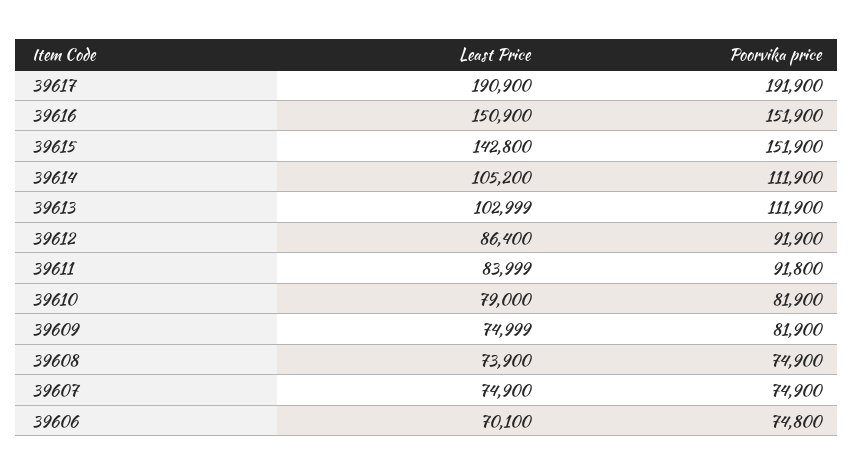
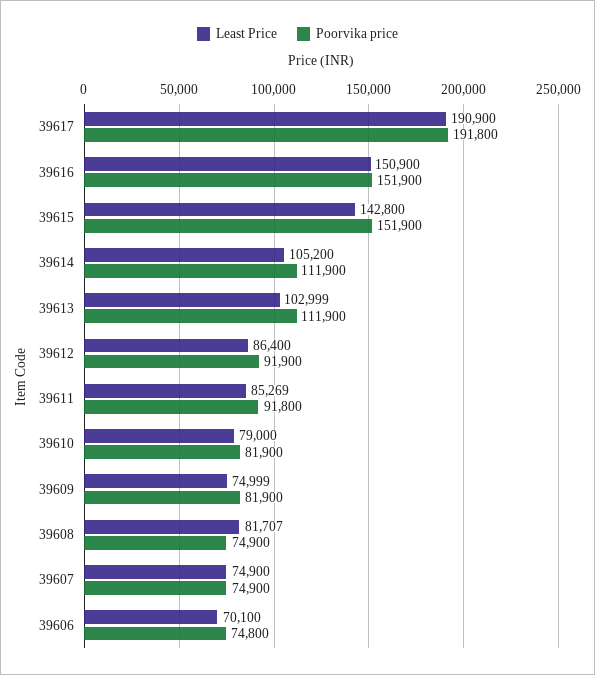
  {
    "Least Price": {
      "39617": 190900,
      "39616": 150900,
      "39615": 142800,
      "39614": 105200,
      "39613": 102999,
      "39612": 86400,
-     "39611": 83999,
+     "39611": 85269,
      "39610": 79000,
      "39609": 74999,
-     "39608": 73900,
+     "39608": 81707,
      "39607": 74900,
      "39606": 70100
    },
    "Poorvika price": {
-     "39617": 191900,
+     "39617": 191800,
      "39616": 151900,
      "39615": 151900,
      "39614": 111900,
      "39613": 111900,
      "39612": 91900,
      "39611": 91800,
      "39610": 81900,
      "39609": 81900,
      "39608": 74900,
      "39607": 74900,
      "39606": 74800
    }
  }

